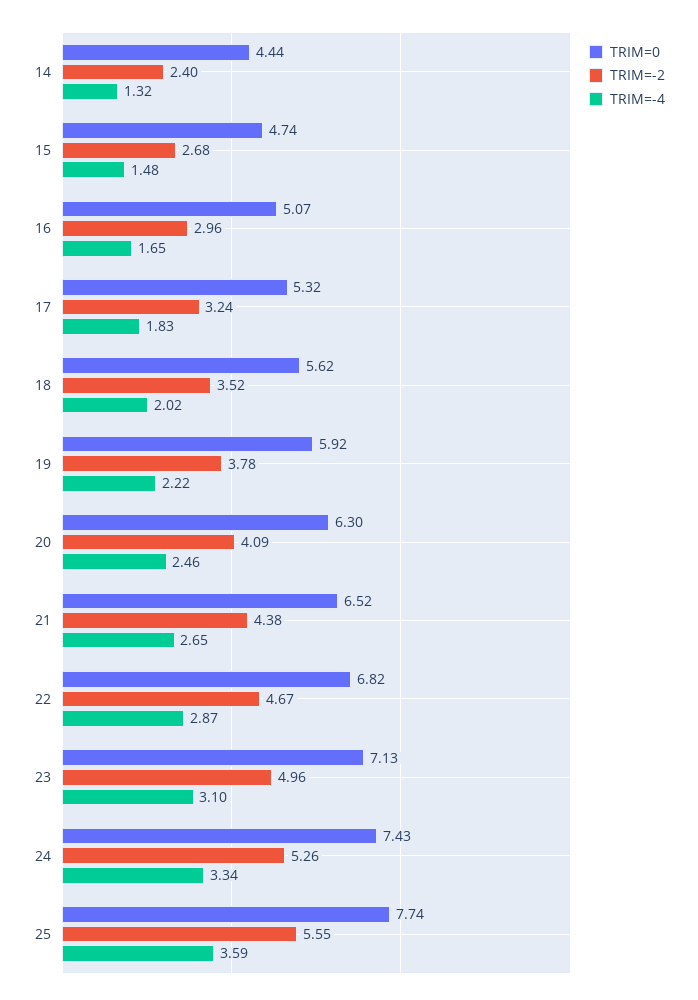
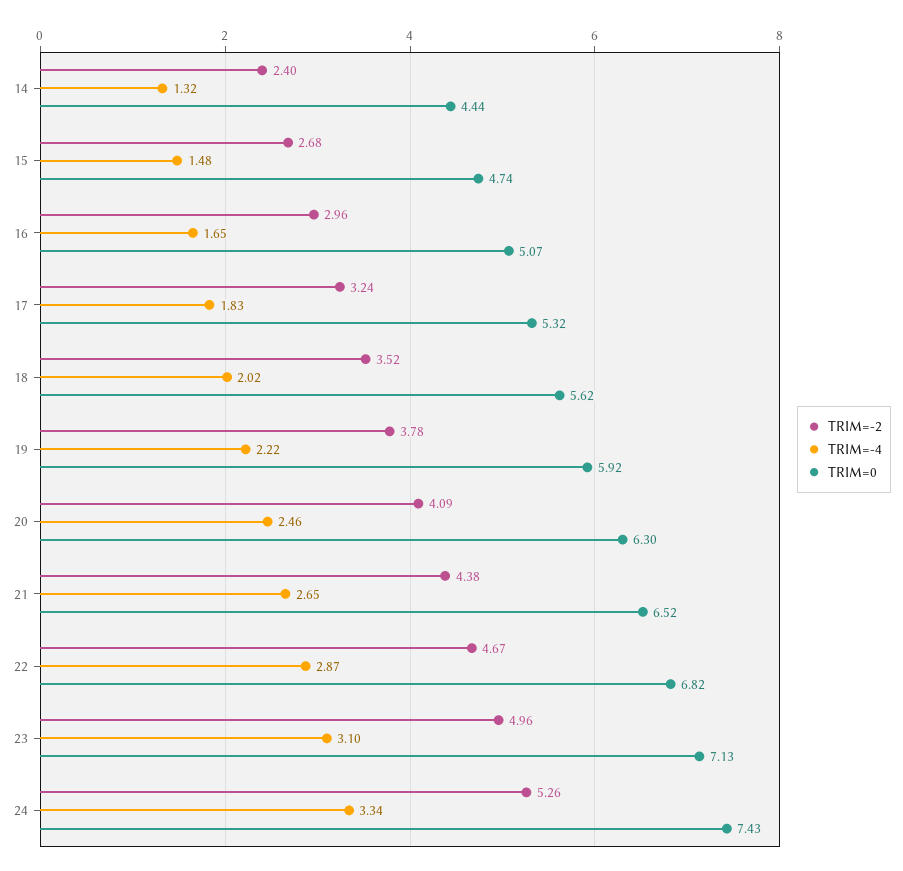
  {
    "TRIM=0": {
      "14": 4.44,
      "15": 4.74,
      "16": 5.07,
      "17": 5.32,
      "18": 5.62,
      "19": 5.92,
      "20": 6.3,
      "21": 6.52,
      "22": 6.82,
      "23": 7.13,
-     "24": 7.43,
+     "24": 7.43
-     "25": 7.74
    },
    "TRIM=-2": {
      "14": 2.4,
      "15": 2.68,
      "16": 2.96,
      "17": 3.24,
      "18": 3.52,
      "19": 3.78,
      "20": 4.09,
      "21": 4.38,
      "22": 4.67,
      "23": 4.96,
-     "24": 5.26,
+     "24": 5.26
-     "25": 5.55
    },
    "TRIM=-4": {
      "14": 1.32,
      "15": 1.48,
      "16": 1.65,
      "17": 1.83,
      "18": 2.02,
      "19": 2.22,
      "20": 2.46,
      "21": 2.65,
      "22": 2.87,
      "23": 3.1,
-     "24": 3.34,
+     "24": 3.34
-     "25": 3.59
    }
  }

